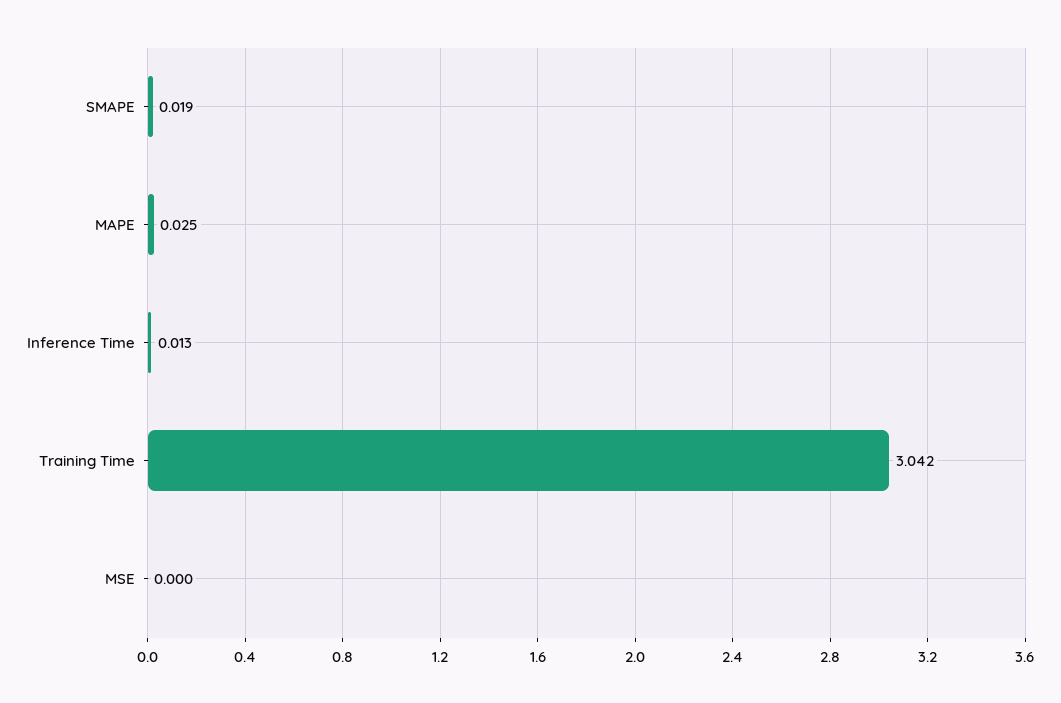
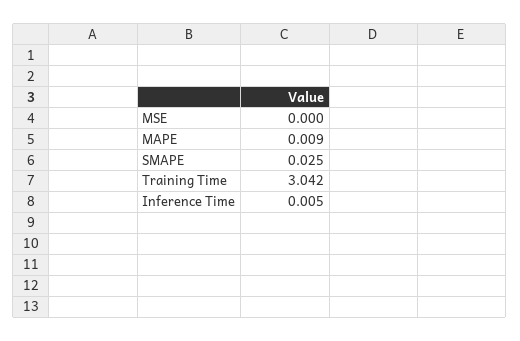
  {
-   "SMAPE": 0.019,
+   "SMAPE": 0.025,
-   "MAPE": 0.025,
+   "MAPE": 0.009,
-   "Inference Time": 0.013,
+   "Inference Time": 0.005,
    "Training Time": 3.042,
    "MSE": 0
  }

